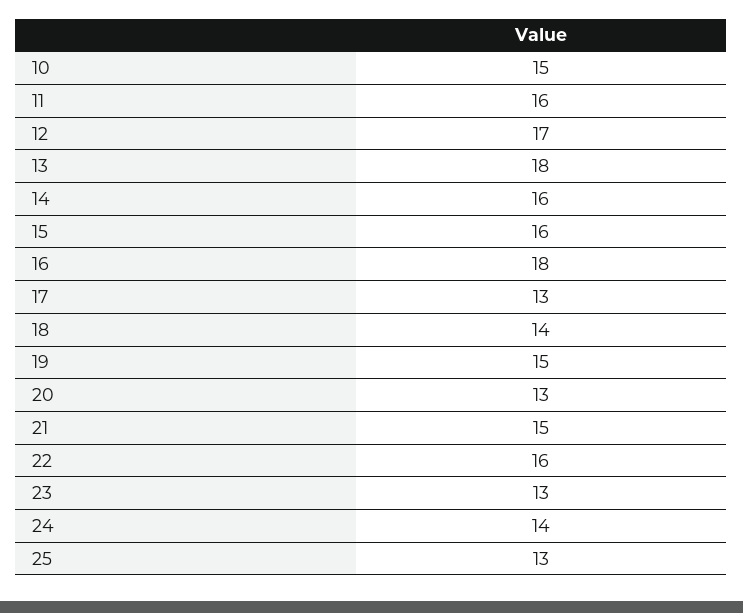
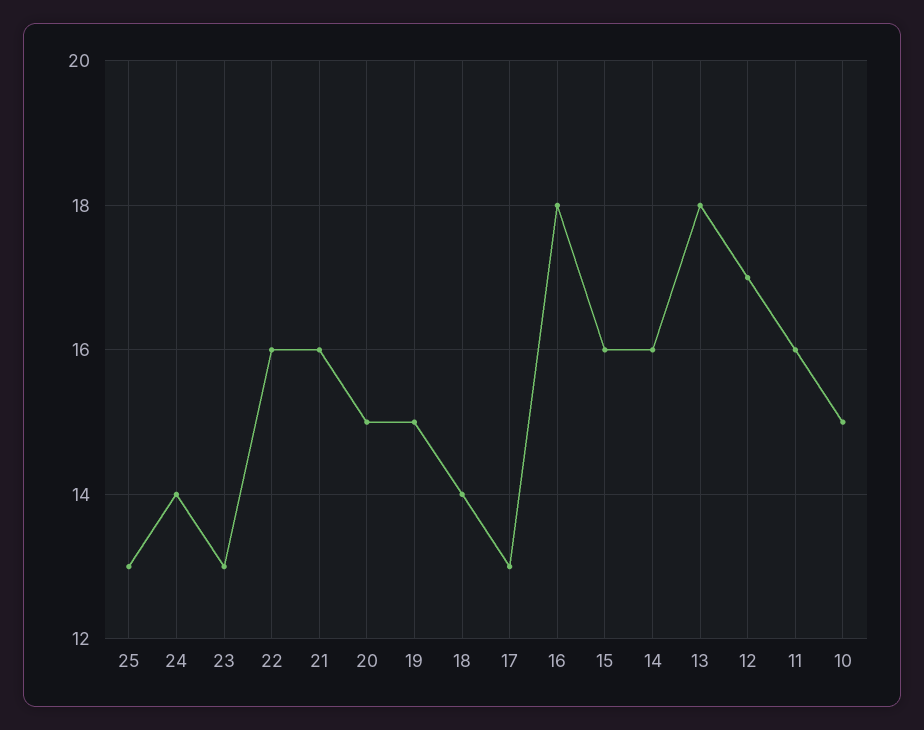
  {
    "10": 15,
    "11": 16,
    "12": 17,
    "13": 18,
    "14": 16,
    "15": 16,
    "16": 18,
    "17": 13,
    "18": 14,
    "19": 15,
-   "20": 13,
+   "20": 15,
-   "21": 15,
+   "21": 16,
    "22": 16,
    "23": 13,
    "24": 14,
    "25": 13
  }

